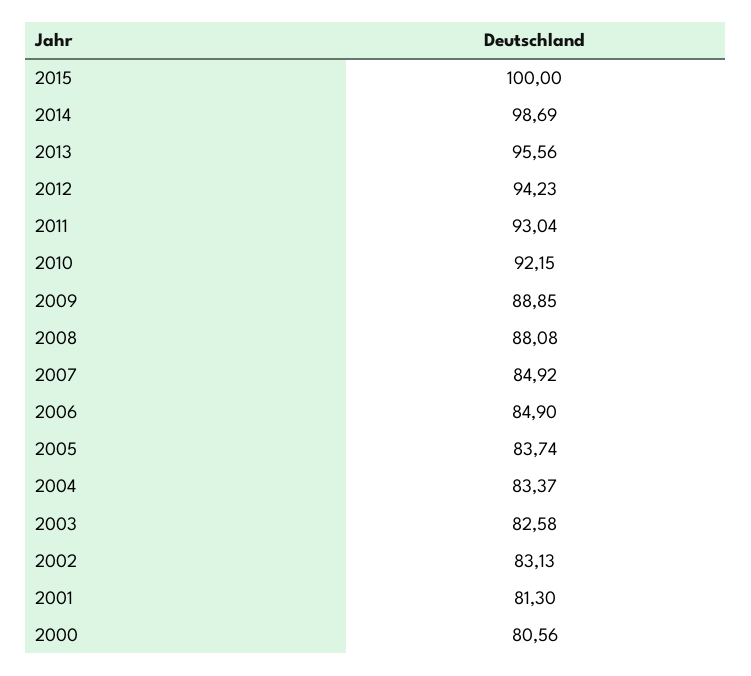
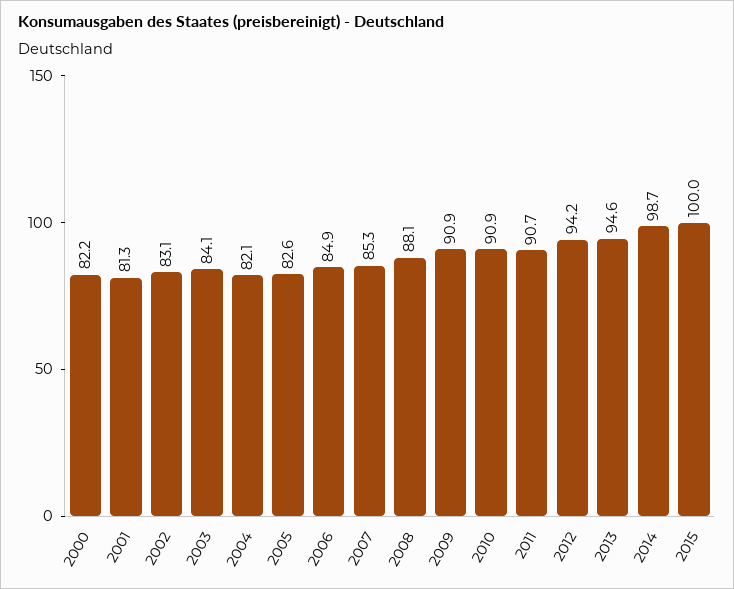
  {
    "2015": 100,
    "2014": 98.69,
-   "2013": 95.56,
+   "2013": 94.6,
    "2012": 94.23,
-   "2011": 93.04,
+   "2011": 90.7,
-   "2010": 92.15,
+   "2010": 90.9,
-   "2009": 88.85,
+   "2009": 90.9,
    "2008": 88.08,
-   "2007": 84.92,
+   "2007": 85.3,
    "2006": 84.9,
-   "2005": 83.74,
+   "2005": 82.6,
-   "2004": 83.37,
+   "2004": 82.1,
-   "2003": 82.58,
+   "2003": 84.1,
    "2002": 83.13,
    "2001": 81.3,
-   "2000": 80.56
+   "2000": 82.2
  }

